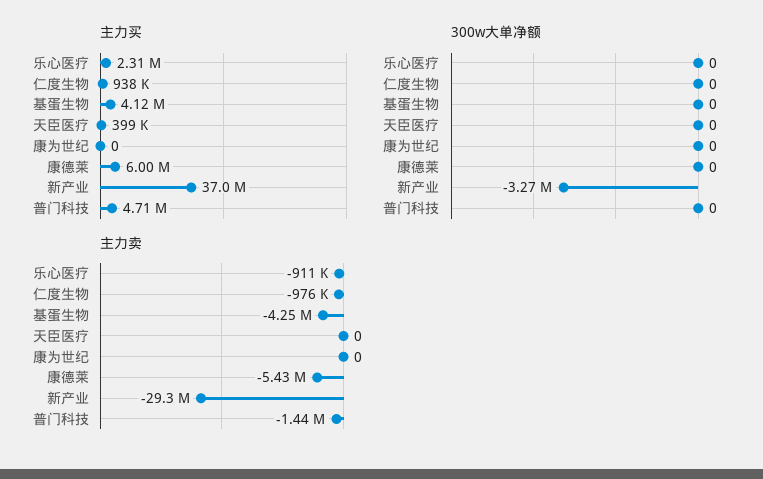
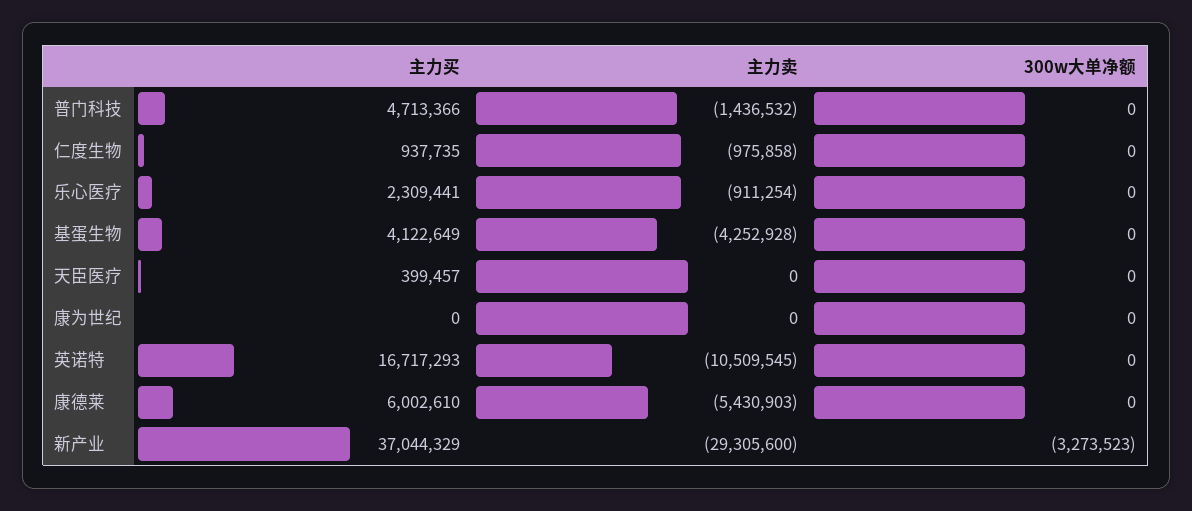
  {
    "主力买": {
      "乐心医疗": 2309441,
      "仁度生物": 937735,
      "基蛋生物": 4122649,
      "天臣医疗": 399457,
      "康为世纪": 0,
      "康德莱": 6002610,
      "新产业": 37044329,
-     "普门科技": 4713366
+     "普门科技": 4713366,
+     "英诺特": 16717293
    },
    "300w大单净额": {
      "乐心医疗": 0,
      "仁度生物": 0,
      "基蛋生物": 0,
      "天臣医疗": 0,
      "康为世纪": 0,
      "康德莱": 0,
      "新产业": -3273523,
-     "普门科技": 0
+     "普门科技": 0,
+     "英诺特": 0
    },
    "主力卖": {
      "乐心医疗": -911254,
      "仁度生物": -975858,
      "基蛋生物": -4252928,
      "天臣医疗": 0,
      "康为世纪": 0,
      "康德莱": -5430903,
      "新产业": -29305600,
-     "普门科技": -1436532
+     "普门科技": -1436532,
+     "英诺特": -10509545
    }
  }

